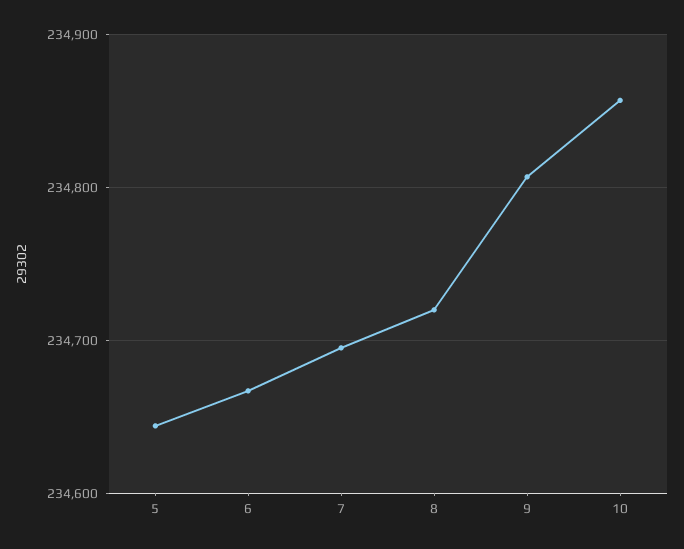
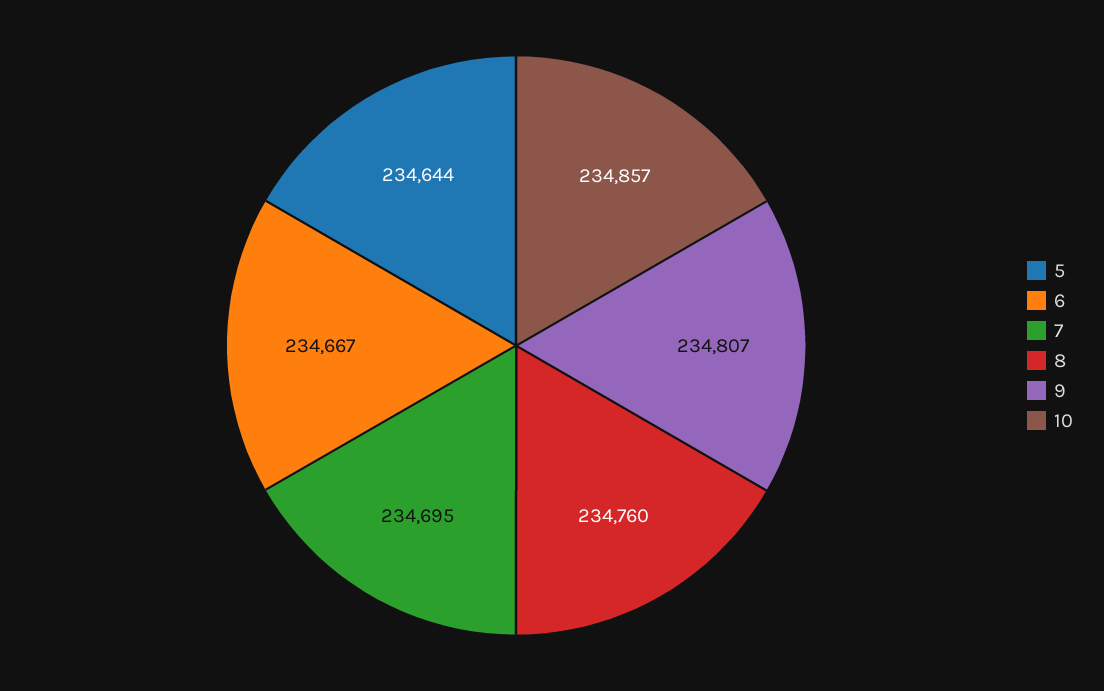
  {
    "5": 234644,
    "6": 234667,
    "7": 234695,
-   "8": 234720,
+   "8": 234760,
    "9": 234807,
    "10": 234857
  }

